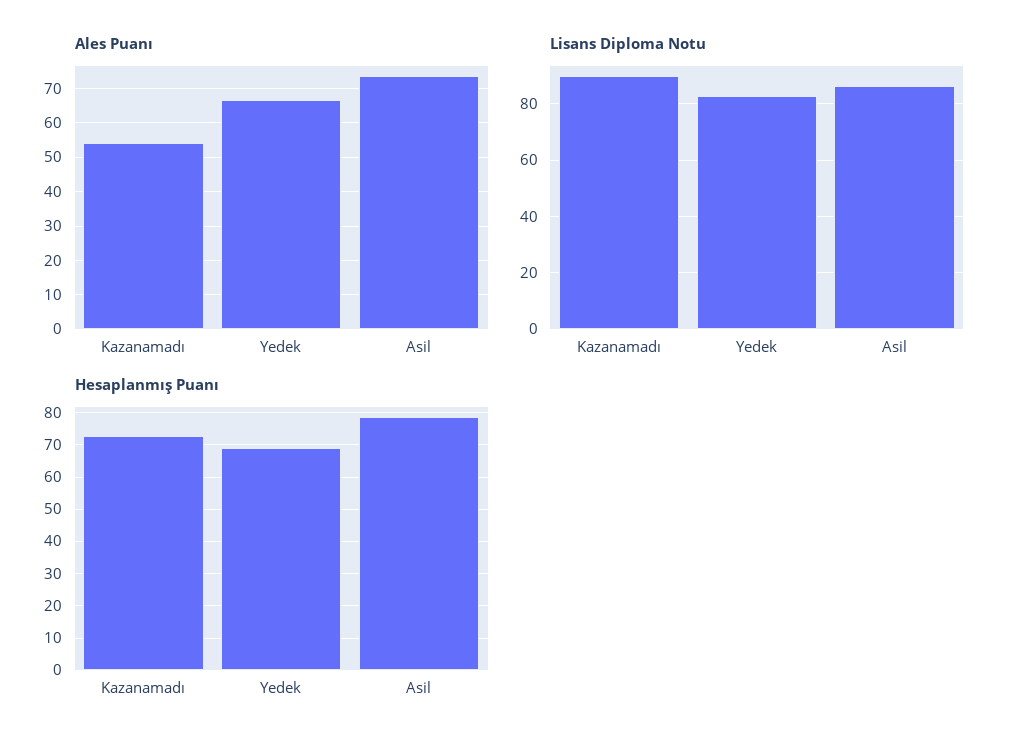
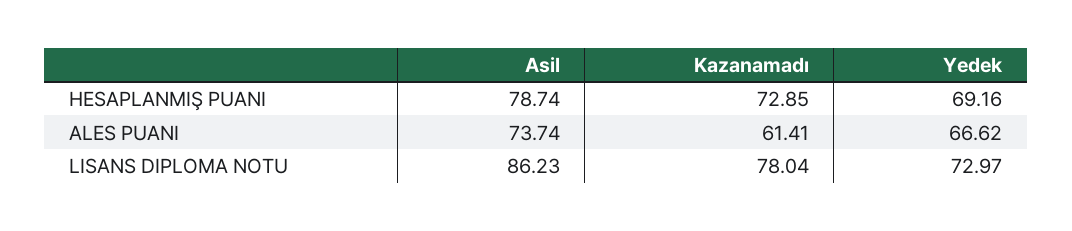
  {
    "Ales Puanı": {
-     "Kazanamadı": 54,
+     "Kazanamadı": 61.41,
      "Yedek": 66.62,
      "Asil": 73.74
    },
    "Lisans Diploma Notu": {
-     "Kazanamadı": 90,
+     "Kazanamadı": 78.04,
-     "Yedek": 82.5,
+     "Yedek": 72.97,
      "Asil": 86.23
    },
    "Hesaplanmış Puanı": {
      "Kazanamadı": 72.85,
      "Yedek": 69.16,
      "Asil": 78.74
    }
  }

